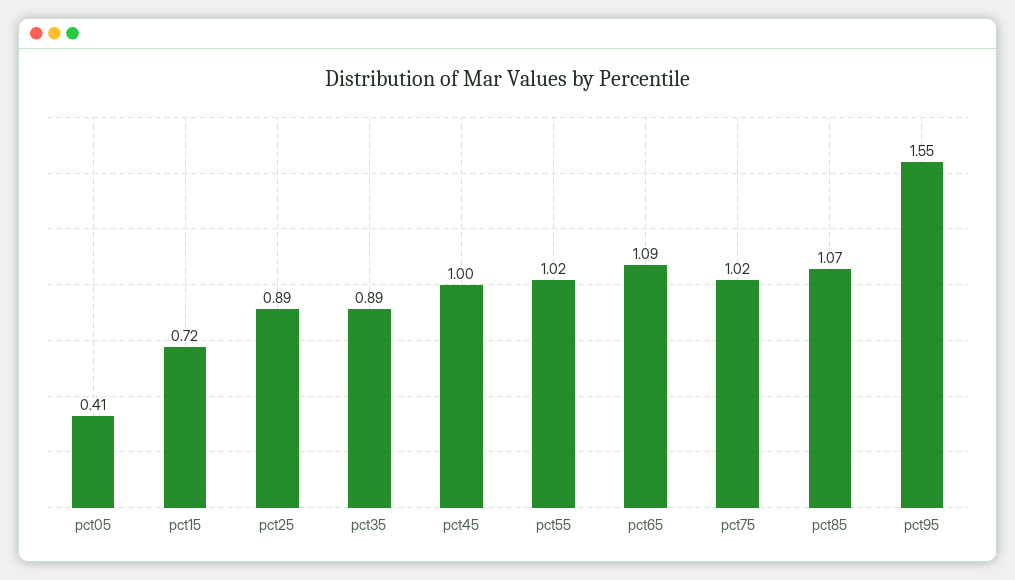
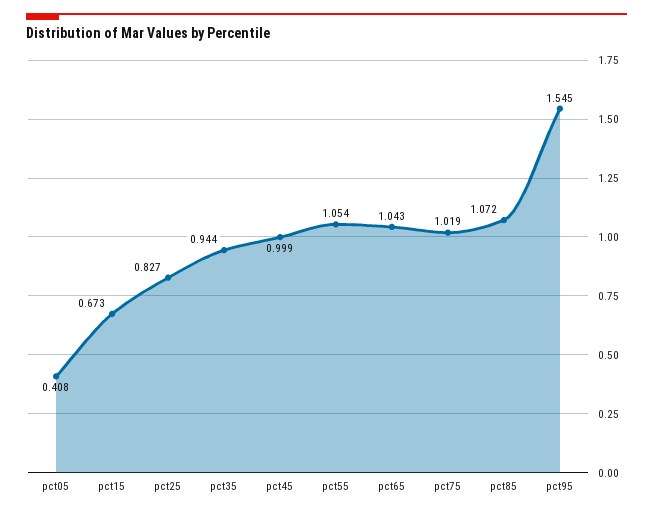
  {
    "pct05": 0.408,
-   "pct15": 0.72,
+   "pct15": 0.673,
-   "pct25": 0.89,
+   "pct25": 0.827,
-   "pct35": 0.89,
+   "pct35": 0.944,
    "pct45": 0.999,
-   "pct55": 1.02,
+   "pct55": 1.054,
-   "pct65": 1.09,
+   "pct65": 1.043,
    "pct75": 1.019,
    "pct85": 1.072,
    "pct95": 1.545
  }

